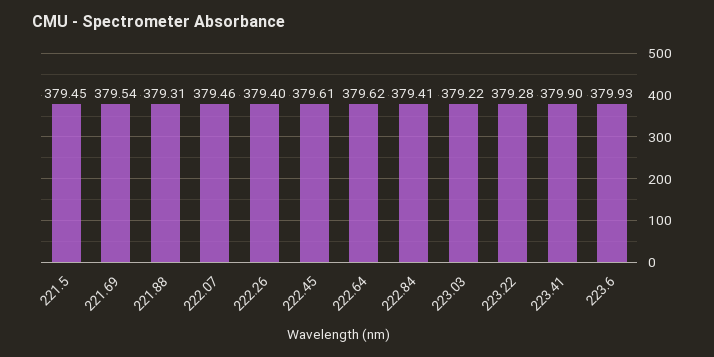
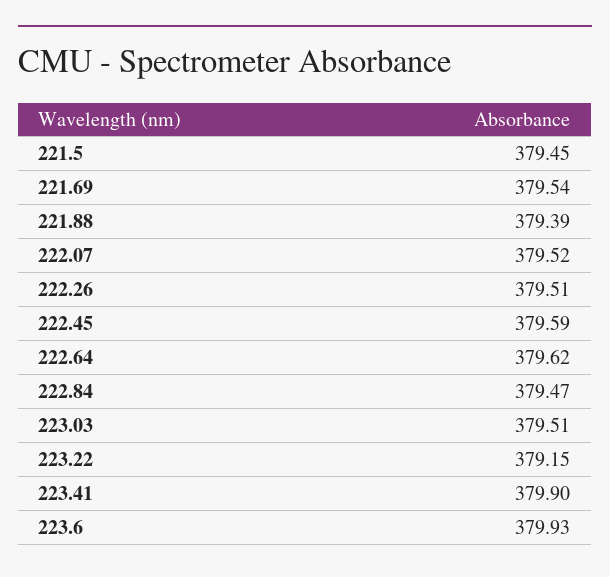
  {
    "221.5": 379.45,
    "221.69": 379.54,
-   "221.88": 379.31,
+   "221.88": 379.39,
-   "222.07": 379.46,
+   "222.07": 379.52,
-   "222.26": 379.4,
+   "222.26": 379.51,
-   "222.45": 379.61,
+   "222.45": 379.59,
    "222.64": 379.62,
-   "222.84": 379.41,
+   "222.84": 379.47,
-   "223.03": 379.22,
+   "223.03": 379.51,
-   "223.22": 379.28,
+   "223.22": 379.15,
    "223.41": 379.9,
    "223.6": 379.93
  }

